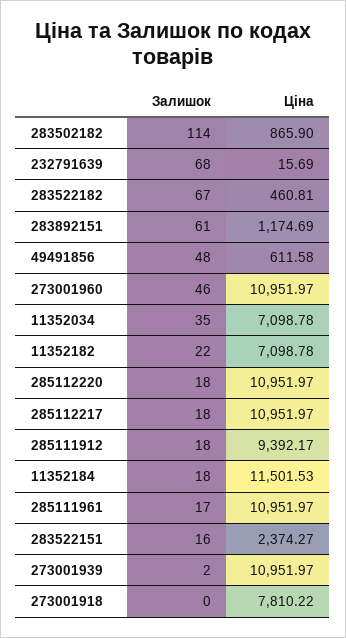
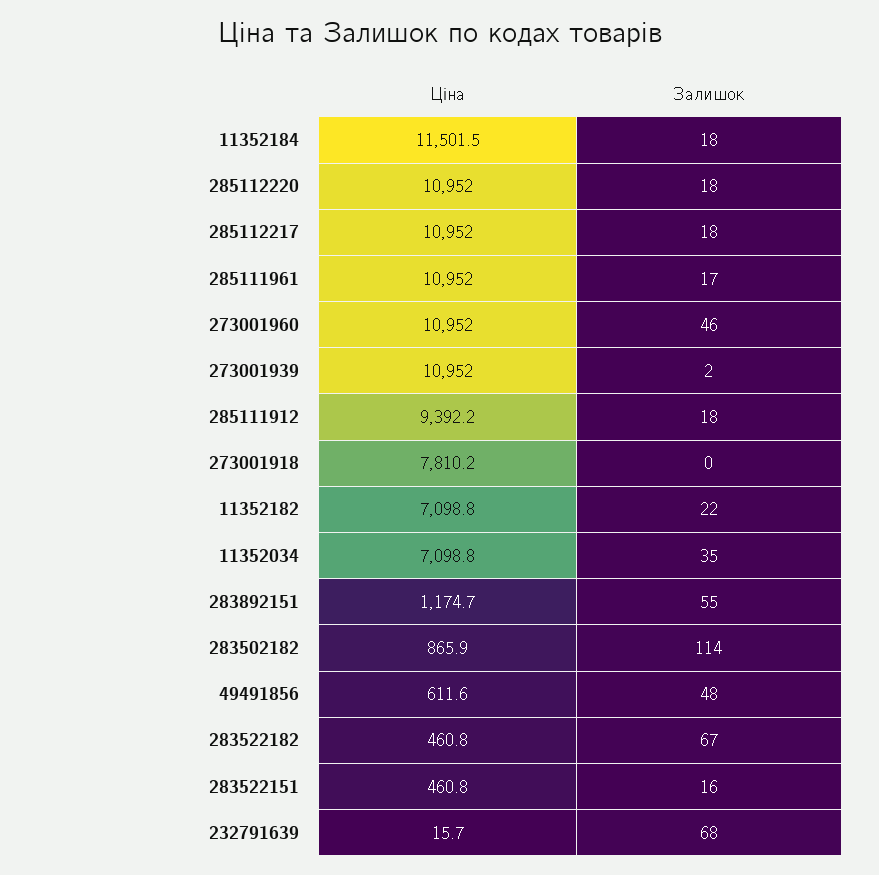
  {
    "Залишок": {
      "283502182": 114,
      "232791639": 68,
      "283522182": 67,
-     "283892151": 61,
+     "283892151": 55,
      "49491856": 48,
      "273001960": 46,
      "11352034": 35,
      "11352182": 22,
      "285112220": 18,
      "285112217": 18,
      "285111912": 18,
      "11352184": 18,
      "285111961": 17,
      "283522151": 16,
      "273001939": 2,
      "273001918": 0
    },
    "Ціна": {
      "283502182": 865.9,
      "232791639": 15.69,
      "283522182": 460.81,
      "283892151": 1174.69,
      "49491856": 611.58,
      "273001960": 10951.97,
      "11352034": 7098.78,
      "11352182": 7098.78,
      "285112220": 10951.97,
      "285112217": 10951.97,
      "285111912": 9392.17,
      "11352184": 11501.53,
      "285111961": 10951.97,
-     "283522151": 2374.27,
+     "283522151": 460.8,
      "273001939": 10951.97,
      "273001918": 7810.22
    }
  }

